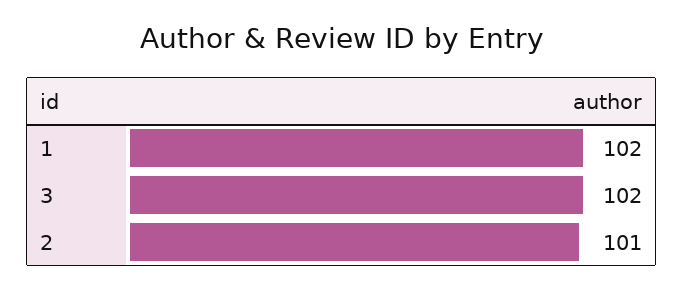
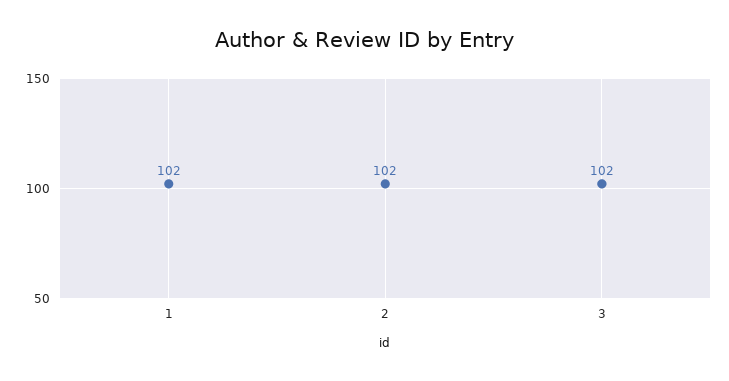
  {
    "1": 102,
    "3": 102,
-   "2": 101
+   "2": 102
  }

